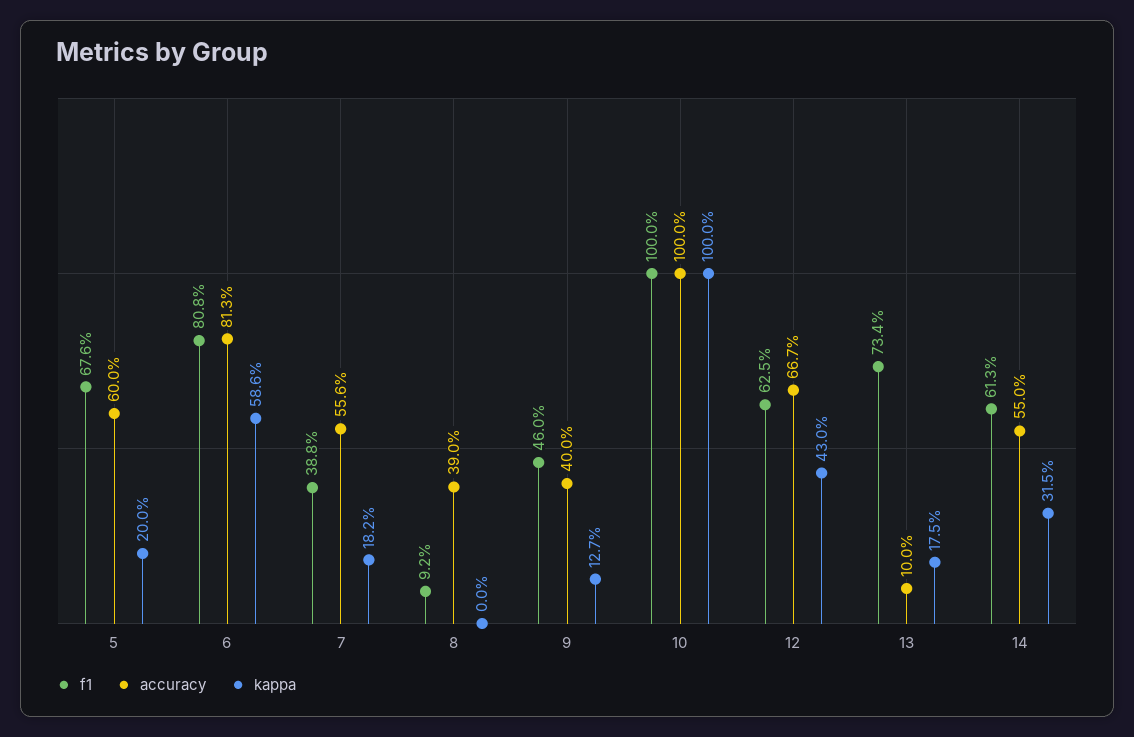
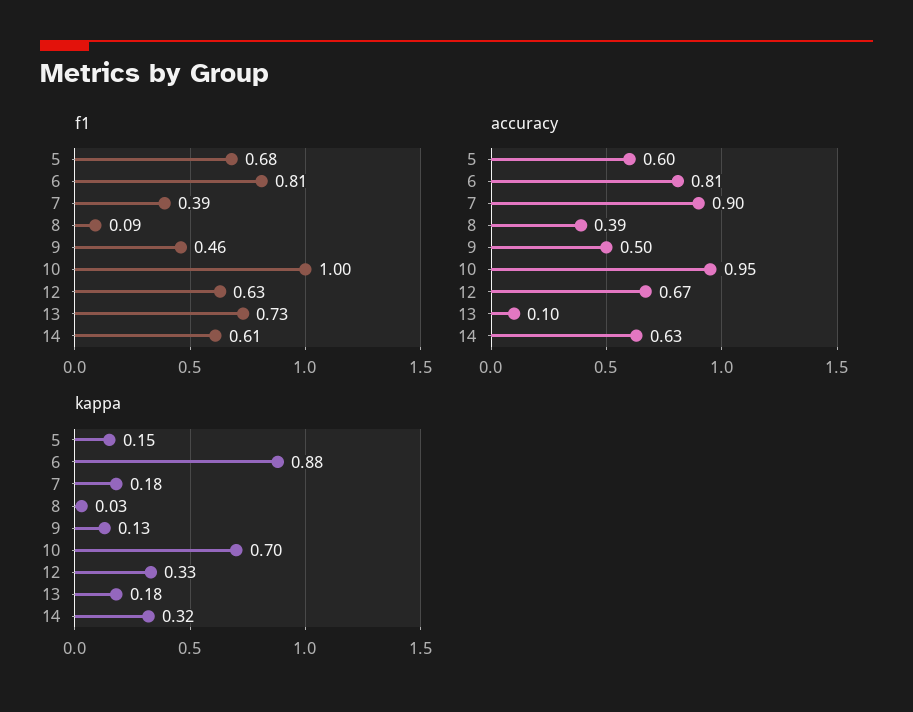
  {
    "f1": {
      "5": 0.676,
      "6": 0.808,
      "7": 0.388,
      "8": 0.092,
      "9": 0.46,
      "10": 1,
      "12": 0.625,
      "13": 0.734,
      "14": 0.613
    },
    "accuracy": {
      "5": 0.6,
      "6": 0.813,
-     "7": 0.556,
+     "7": 0.9,
      "8": 0.39,
-     "9": 0.4,
+     "9": 0.5,
-     "10": 1,
+     "10": 0.95,
      "12": 0.667,
      "13": 0.1,
-     "14": 0.55
+     "14": 0.63
    },
    "kappa": {
-     "5": 0.2,
+     "5": 0.15,
-     "6": 0.586,
+     "6": 0.88,
      "7": 0.182,
-     "8": 0,
+     "8": 0.03,
      "9": 0.127,
-     "10": 1,
+     "10": 0.7,
-     "12": 0.43,
+     "12": 0.33,
      "13": 0.175,
      "14": 0.315
    }
  }

